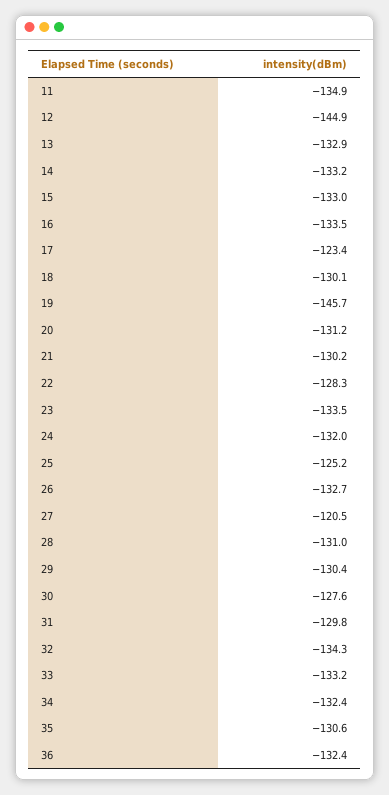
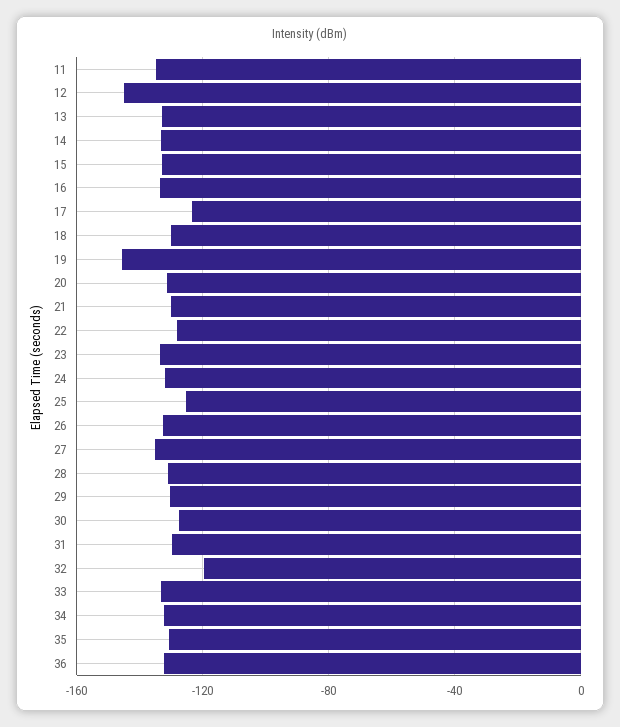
  {
    "11": -134.9,
    "12": -144.9,
    "13": -132.9,
    "14": -133.2,
    "15": -133,
    "16": -133.5,
    "17": -123.4,
    "18": -130.1,
    "19": -145.7,
    "20": -131.2,
    "21": -130.2,
    "22": -128.3,
    "23": -133.5,
    "24": -132,
    "25": -125.2,
    "26": -132.7,
-   "27": -120.5,
+   "27": -135,
    "28": -131,
    "29": -130.4,
    "30": -127.6,
    "31": -129.8,
-   "32": -134.3,
+   "32": -120,
    "33": -133.2,
    "34": -132.4,
    "35": -130.6,
    "36": -132.4
  }

